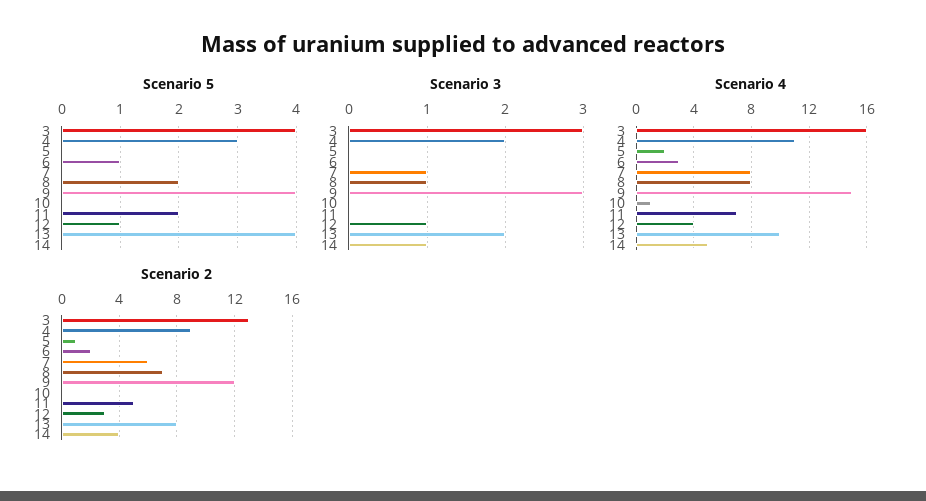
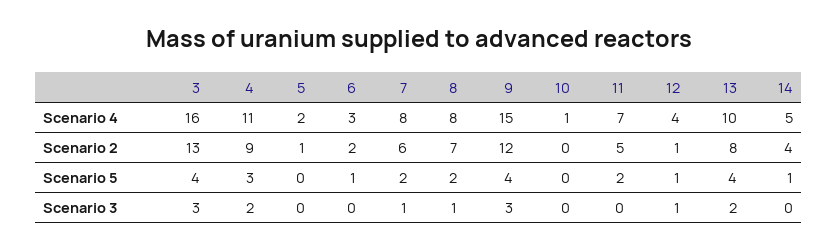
  {
    "Scenario 5": {
      "3": 4,
      "4": 3,
      "5": 0,
      "6": 1,
-     "7": 0,
+     "7": 2,
      "8": 2,
      "9": 4,
      "10": 0,
      "11": 2,
      "12": 1,
      "13": 4,
-     "14": 0
+     "14": 1
    },
    "Scenario 3": {
      "3": 3,
      "4": 2,
      "5": 0,
      "6": 0,
      "7": 1,
      "8": 1,
      "9": 3,
      "10": 0,
      "11": 0,
      "12": 1,
      "13": 2,
-     "14": 1
+     "14": 0
    },
    "Scenario 4": {
      "3": 16,
      "4": 11,
      "5": 2,
      "6": 3,
      "7": 8,
      "8": 8,
      "9": 15,
      "10": 1,
      "11": 7,
      "12": 4,
      "13": 10,
      "14": 5
    },
    "Scenario 2": {
      "3": 13,
      "4": 9,
      "5": 1,
      "6": 2,
      "7": 6,
      "8": 7,
      "9": 12,
      "10": 0,
      "11": 5,
-     "12": 3,
+     "12": 1,
      "13": 8,
      "14": 4
    }
  }

